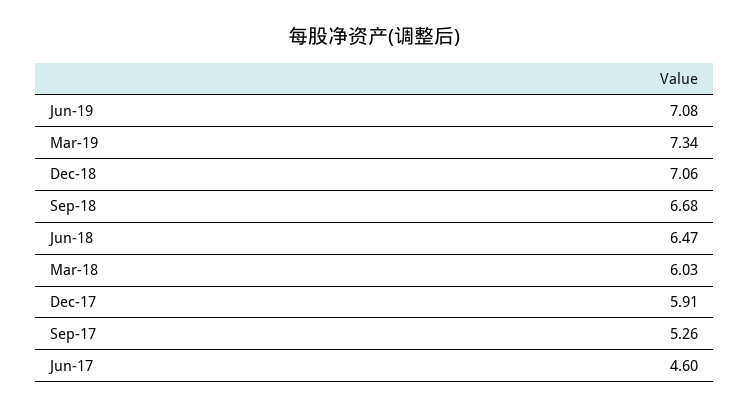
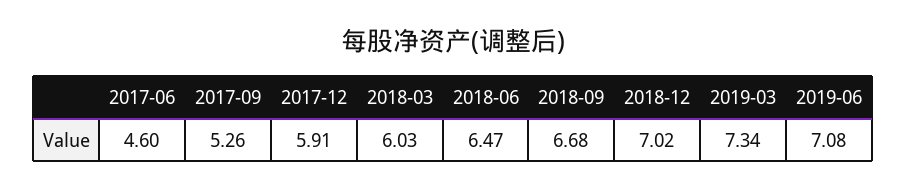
  {
    "Jun-19": 7.08,
    "Mar-19": 7.34,
-   "Dec-18": 7.06,
+   "Dec-18": 7.02,
    "Sep-18": 6.68,
    "Jun-18": 6.47,
    "Mar-18": 6.03,
    "Dec-17": 5.91,
    "Sep-17": 5.26,
    "Jun-17": 4.6
  }

